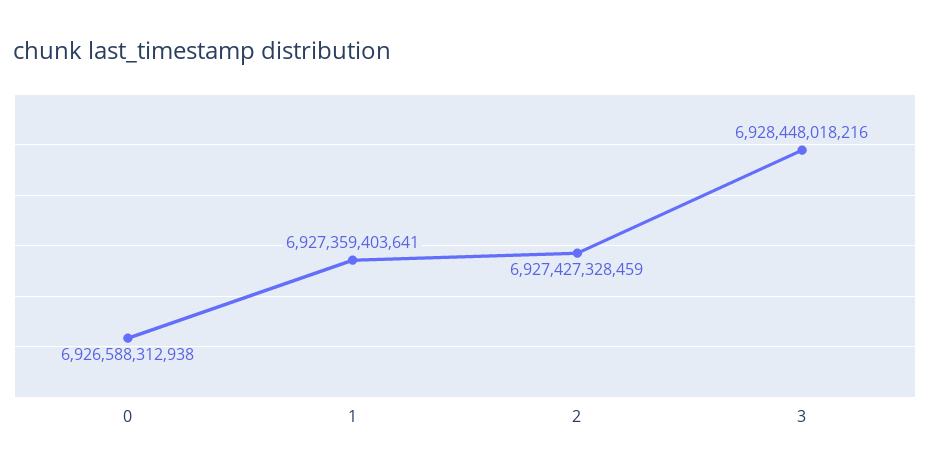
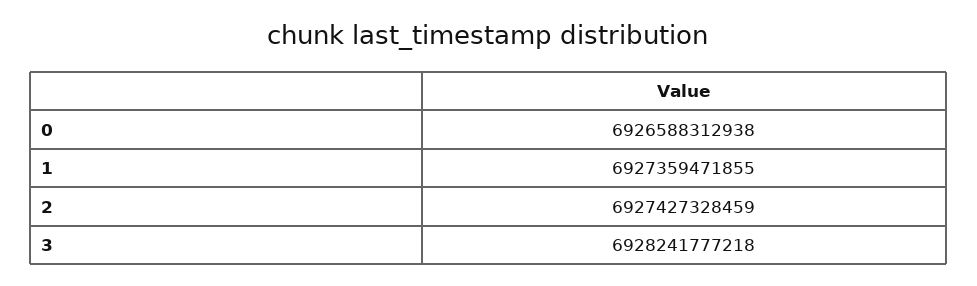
  {
    "0": 6926588312938,
-   "1": 6927359403641,
+   "1": 6927359471855,
    "2": 6927427328459,
-   "3": 6928448018216
+   "3": 6928241777218
  }

